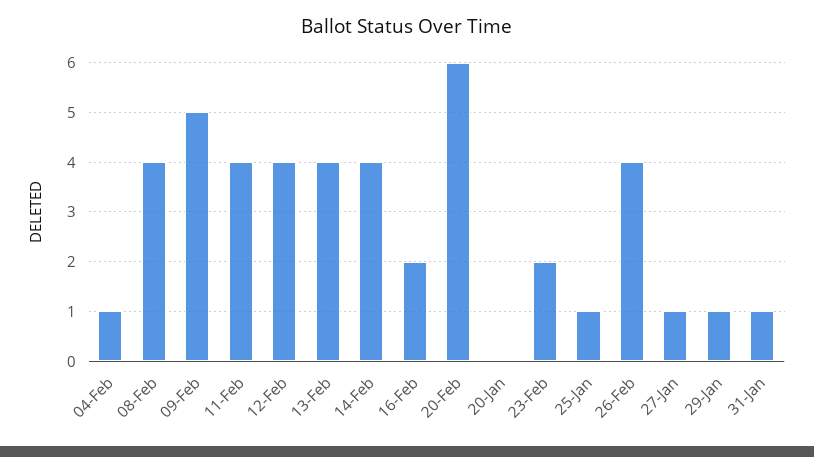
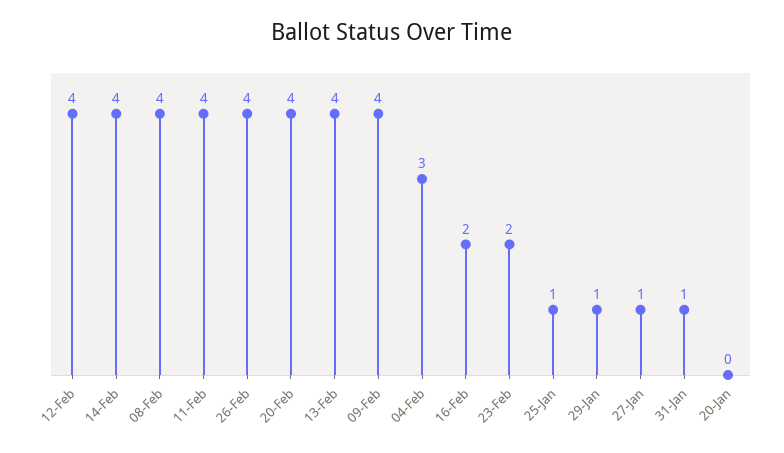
  {
-   "04-Feb": 1,
+   "04-Feb": 3,
    "08-Feb": 4,
-   "09-Feb": 5,
+   "09-Feb": 4,
    "11-Feb": 4,
    "12-Feb": 4,
    "13-Feb": 4,
    "14-Feb": 4,
    "16-Feb": 2,
-   "20-Feb": 6,
+   "20-Feb": 4,
    "20-Jan": 0,
    "23-Feb": 2,
    "25-Jan": 1,
    "26-Feb": 4,
    "27-Jan": 1,
    "29-Jan": 1,
    "31-Jan": 1
  }

